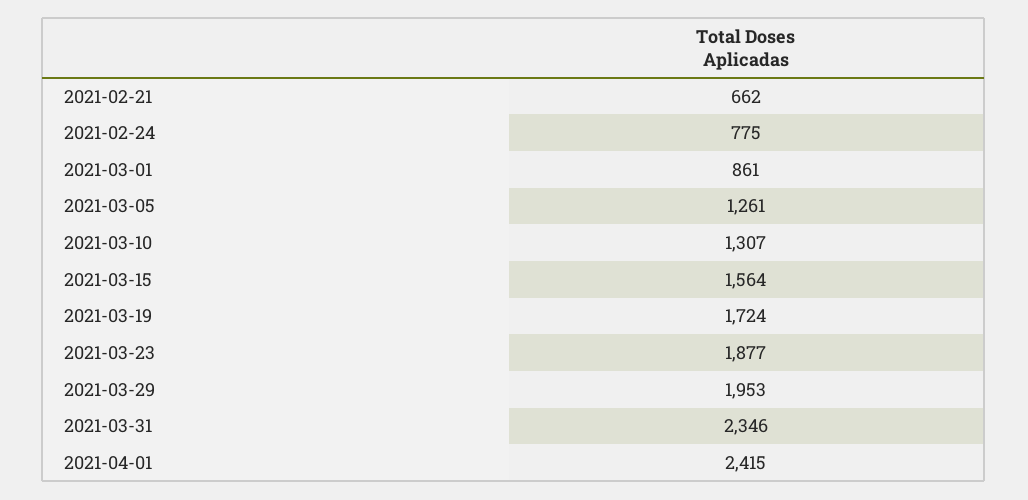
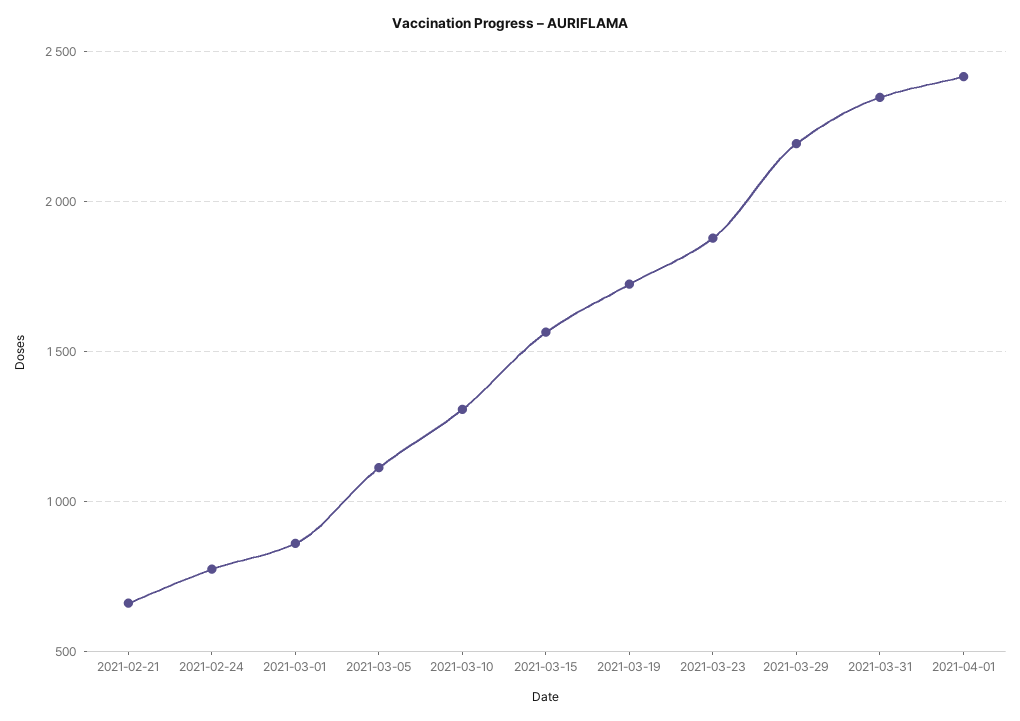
  {
    "2021-02-21": 662,
    "2021-02-24": 775,
    "2021-03-01": 861,
-   "2021-03-05": 1261,
+   "2021-03-05": 1100,
    "2021-03-10": 1307,
    "2021-03-15": 1564,
    "2021-03-19": 1724,
    "2021-03-23": 1877,
-   "2021-03-29": 1953,
+   "2021-03-29": 2200,
    "2021-03-31": 2346,
    "2021-04-01": 2415
  }

